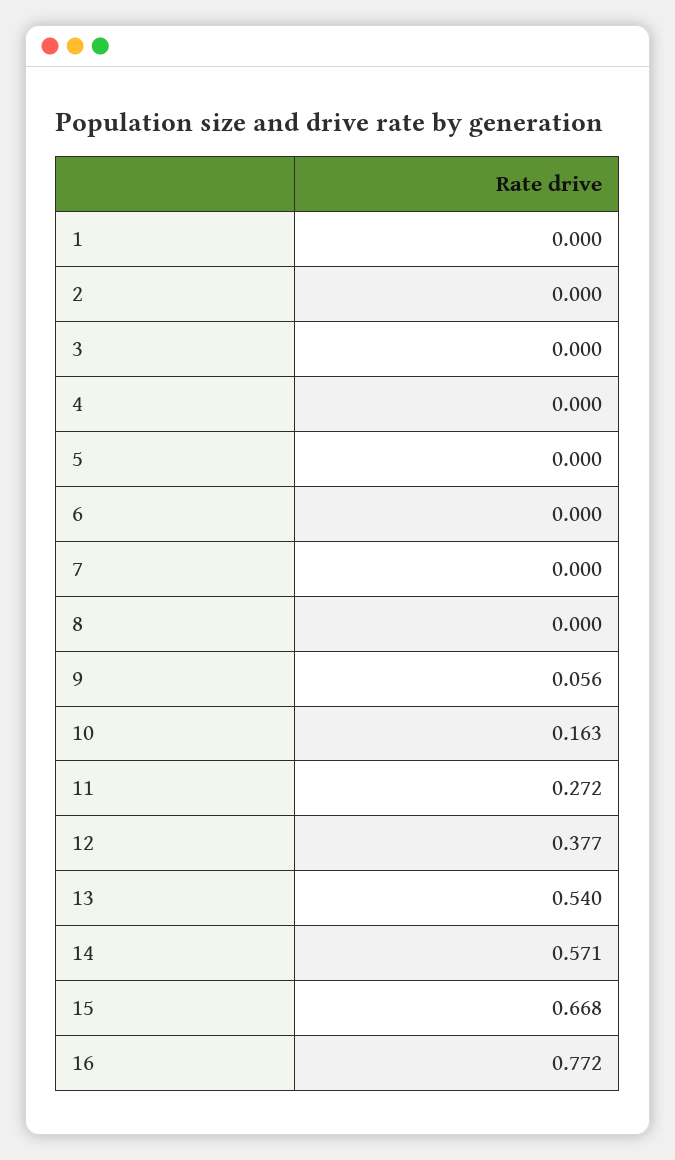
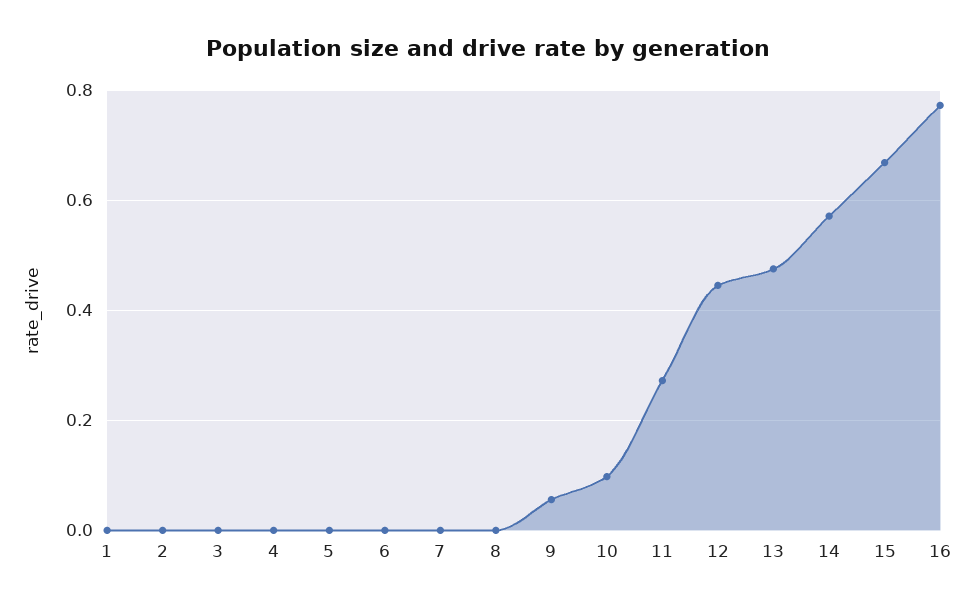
  {
    "1": 0,
    "2": 0,
    "3": 0,
    "4": 0,
    "5": 0,
    "6": 0,
    "7": 0,
    "8": 0,
    "9": 0.056,
-   "10": 0.163,
+   "10": 0.1,
    "11": 0.272,
-   "12": 0.377,
+   "12": 0.44,
-   "13": 0.54,
+   "13": 0.48,
    "14": 0.571,
    "15": 0.668,
    "16": 0.772
  }

